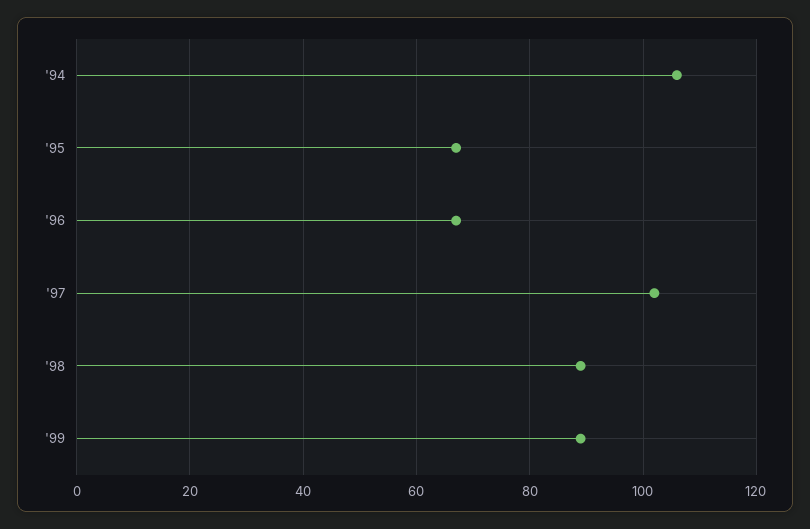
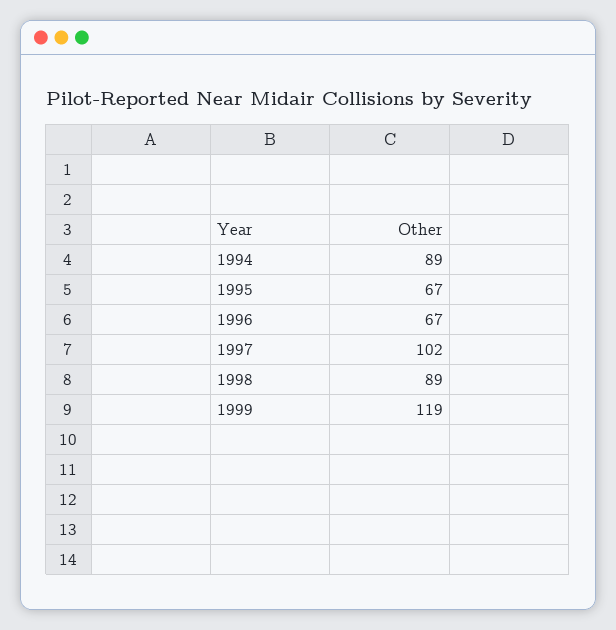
  {
-   "'94": 105,
+   "'94": 89,
    "'95": 67,
    "'96": 67,
    "'97": 102,
    "'98": 89,
-   "'99": 90
+   "'99": 119
  }

